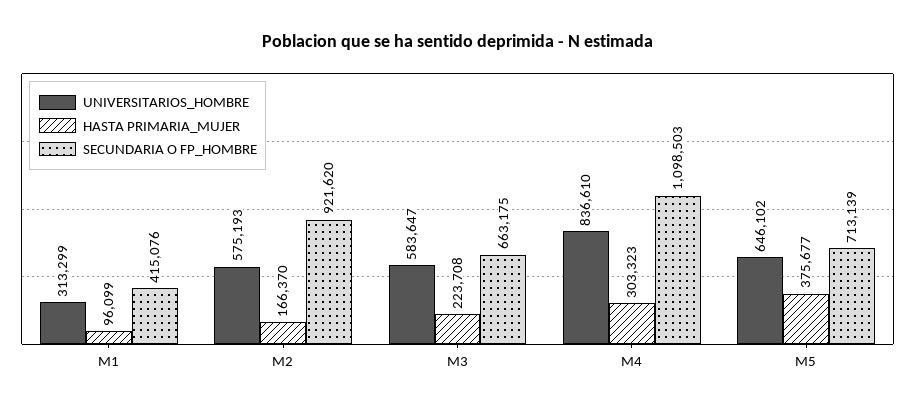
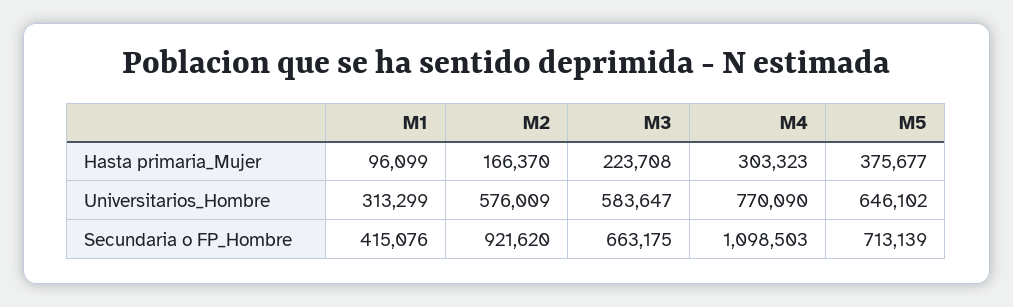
  {
    "UNIVERSITARIOS_HOMBRE": {
      "M1": 313299,
-     "M2": 575193,
+     "M2": 576009,
      "M3": 583647,
-     "M4": 836610,
+     "M4": 770090,
      "M5": 646102
    },
    "HASTA PRIMARIA_MUJER": {
      "M1": 96099,
      "M2": 166370,
      "M3": 223708,
      "M4": 303323,
      "M5": 375677
    },
    "SECUNDARIA O FP_HOMBRE": {
      "M1": 415076,
      "M2": 921620,
      "M3": 663175,
      "M4": 1098503,
      "M5": 713139
    }
  }

